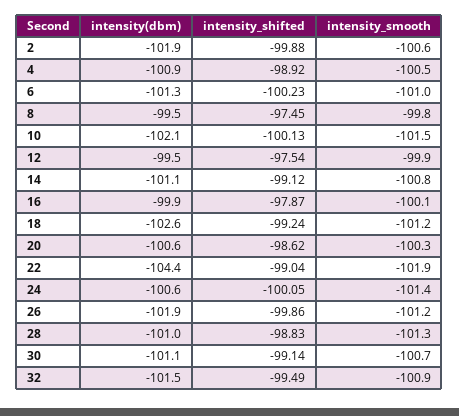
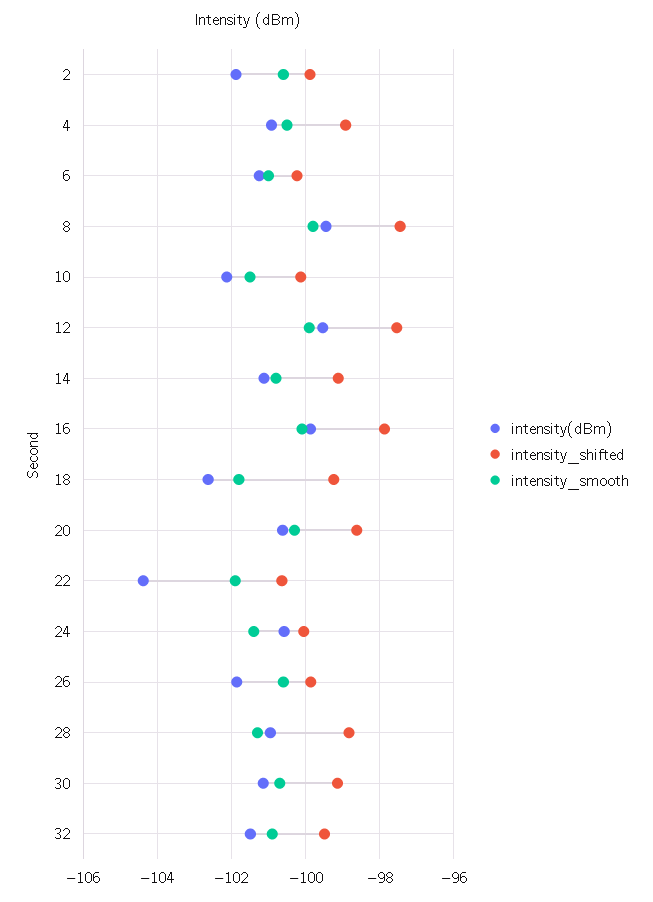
  {
    "intensity(dbm)": {
      "2": -101.9,
      "4": -100.9,
      "6": -101.3,
      "8": -99.5,
      "10": -102.1,
      "12": -99.5,
      "14": -101.1,
      "16": -99.9,
      "18": -102.6,
      "20": -100.6,
      "22": -104.4,
      "24": -100.6,
      "26": -101.9,
      "28": -101,
      "30": -101.1,
      "32": -101.5
    },
    "intensity_shifted": {
      "2": -99.88,
      "4": -98.92,
      "6": -100.23,
      "8": -97.45,
      "10": -100.13,
      "12": -97.54,
      "14": -99.12,
      "16": -97.87,
      "18": -99.24,
      "20": -98.62,
-     "22": -99.04,
+     "22": -100.6,
      "24": -100.05,
      "26": -99.86,
      "28": -98.83,
      "30": -99.14,
      "32": -99.49
    },
    "intensity_smooth": {
      "2": -100.6,
      "4": -100.5,
      "6": -101,
      "8": -99.8,
      "10": -101.5,
      "12": -99.9,
      "14": -100.8,
      "16": -100.1,
-     "18": -101.2,
+     "18": -101.8,
      "20": -100.3,
      "22": -101.9,
      "24": -101.4,
-     "26": -101.2,
+     "26": -100.6,
      "28": -101.3,
      "30": -100.7,
      "32": -100.9
    }
  }

